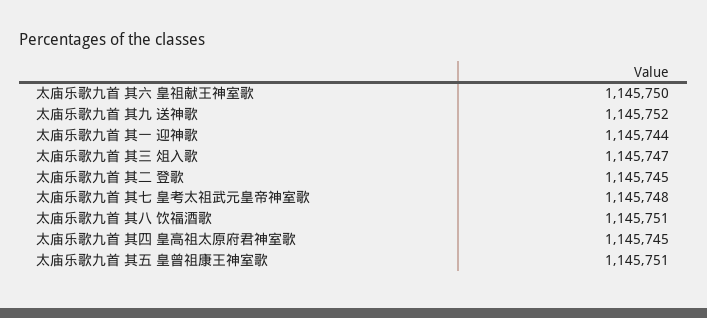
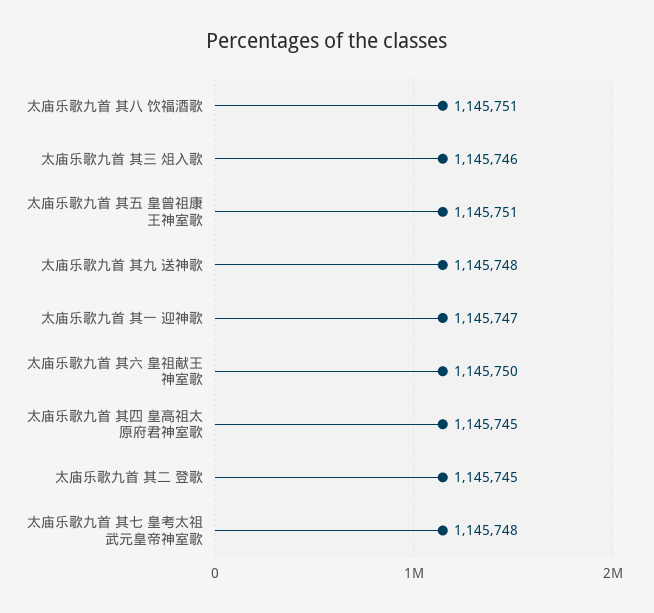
  {
    "太庙乐歌九首 其六 皇祖献王神室歌": 1145750,
-   "太庙乐歌九首 其九 送神歌": 1145752,
+   "太庙乐歌九首 其九 送神歌": 1145748,
-   "太庙乐歌九首 其一 迎神歌": 1145744,
+   "太庙乐歌九首 其一 迎神歌": 1145747,
-   "太庙乐歌九首 其三 俎入歌": 1145747,
+   "太庙乐歌九首 其三 俎入歌": 1145746,
    "太庙乐歌九首 其二 登歌": 1145745,
    "太庙乐歌九首 其七 皇考太祖武元皇帝神室歌": 1145748,
    "太庙乐歌九首 其八 饮福酒歌": 1145751,
    "太庙乐歌九首 其四 皇高祖太原府君神室歌": 1145745,
    "太庙乐歌九首 其五 皇曾祖康王神室歌": 1145751
  }

